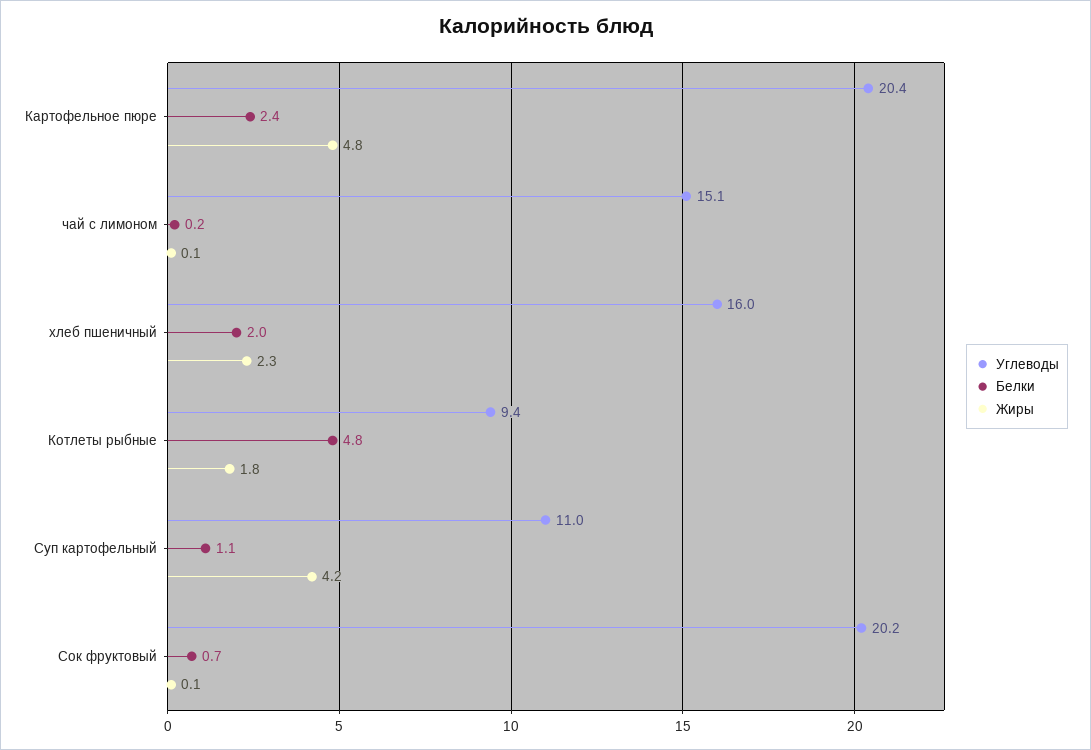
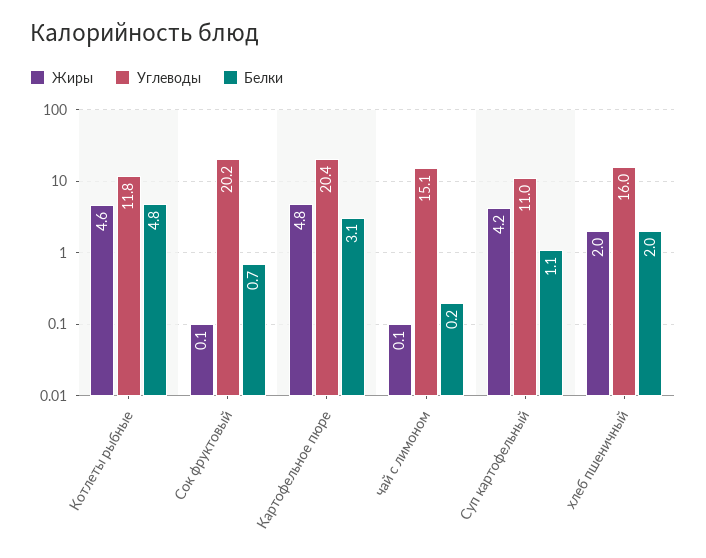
  {
    "Углеводы": {
      "Картофельное пюре": 20.4,
      "чай с лимоном": 15.1,
      "хлеб пшеничный": 16,
-     "Котлеты рыбные": 9.4,
+     "Котлеты рыбные": 11.8,
      "Суп картофельный": 11,
      "Сок фруктовый": 20.2
    },
    "Белки": {
-     "Картофельное пюре": 2.4,
+     "Картофельное пюре": 3.1,
      "чай с лимоном": 0.2,
      "хлеб пшеничный": 2,
      "Котлеты рыбные": 4.8,
      "Суп картофельный": 1.1,
      "Сок фруктовый": 0.7
    },
    "Жиры": {
      "Картофельное пюре": 4.8,
      "чай с лимоном": 0.1,
-     "хлеб пшеничный": 2.3,
+     "хлеб пшеничный": 2,
-     "Котлеты рыбные": 1.8,
+     "Котлеты рыбные": 4.6,
      "Суп картофельный": 4.2,
      "Сок фруктовый": 0.1
    }
  }

